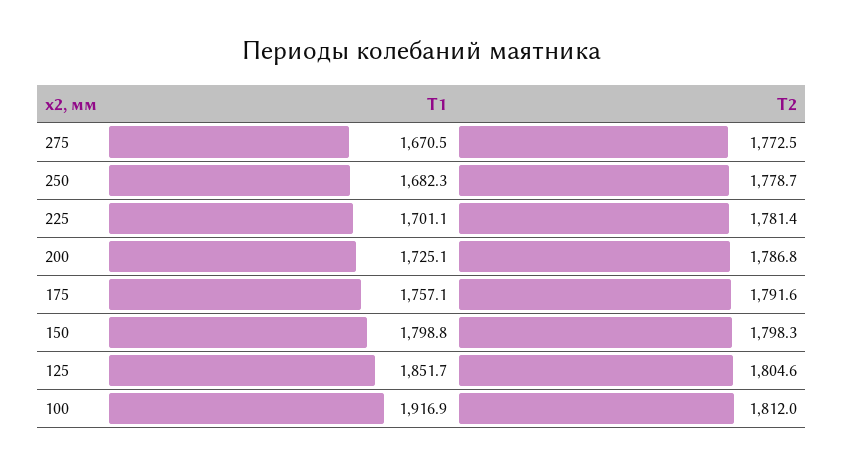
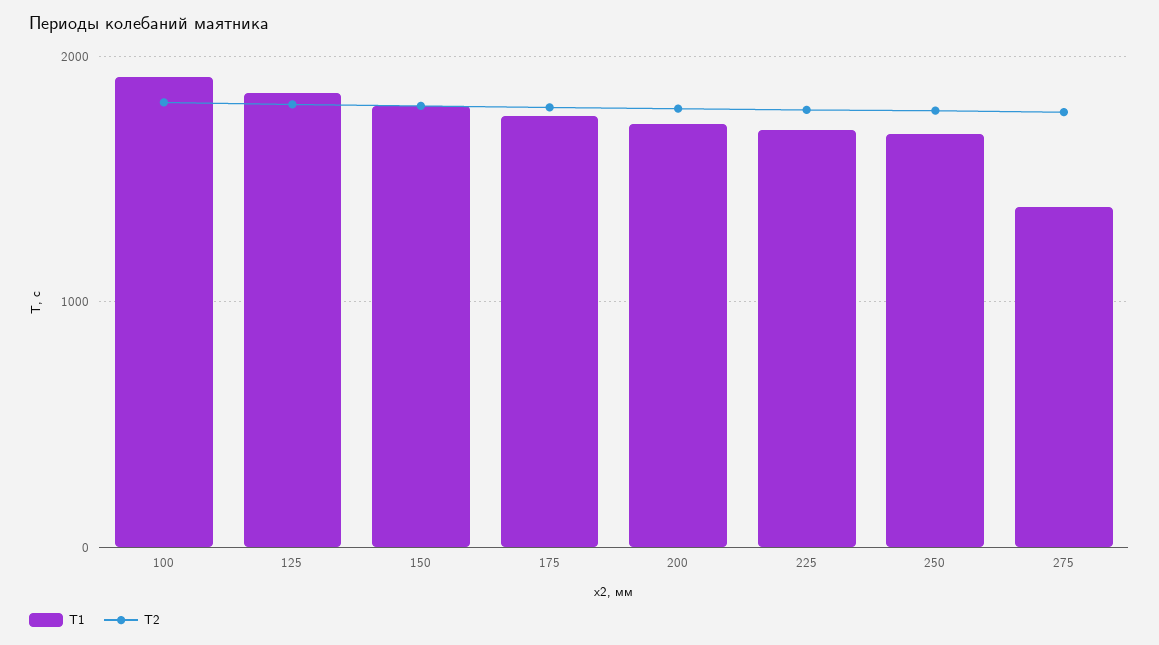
  {
    "T1": {
-     "275": 1670.5,
+     "275": 1400,
      "250": 1682.3,
      "225": 1701.1,
      "200": 1725.1,
      "175": 1757.1,
      "150": 1798.8,
      "125": 1851.7,
      "100": 1916.9
    },
    "T2": {
      "275": 1772.5,
      "250": 1778.7,
      "225": 1781.4,
      "200": 1786.8,
      "175": 1791.6,
      "150": 1798.3,
      "125": 1804.6,
      "100": 1812
    }
  }

